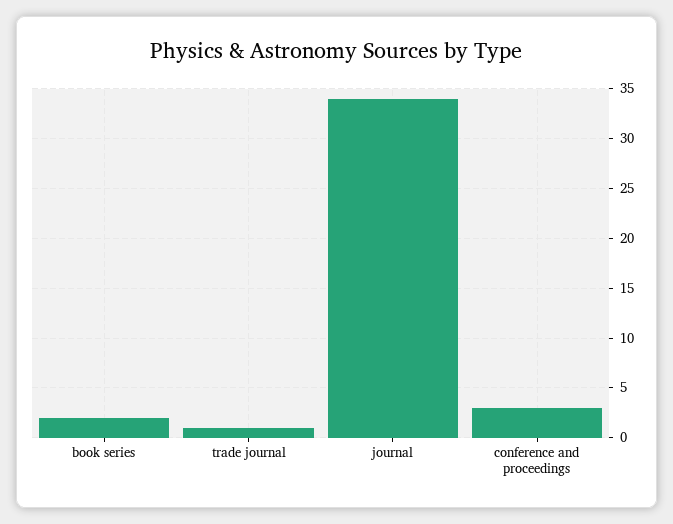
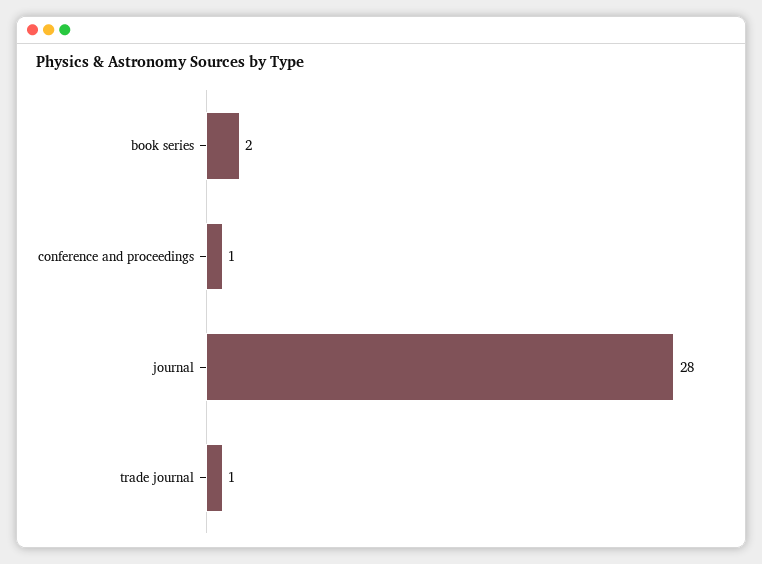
  {
    "book series": 2,
    "trade journal": 1,
-   "journal": 34,
+   "journal": 28,
-   "conference and proceedings": 3
+   "conference and proceedings": 1
  }

